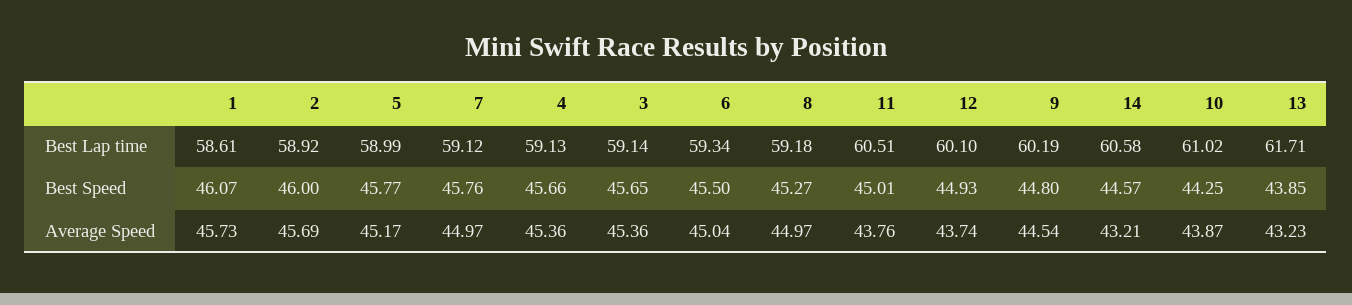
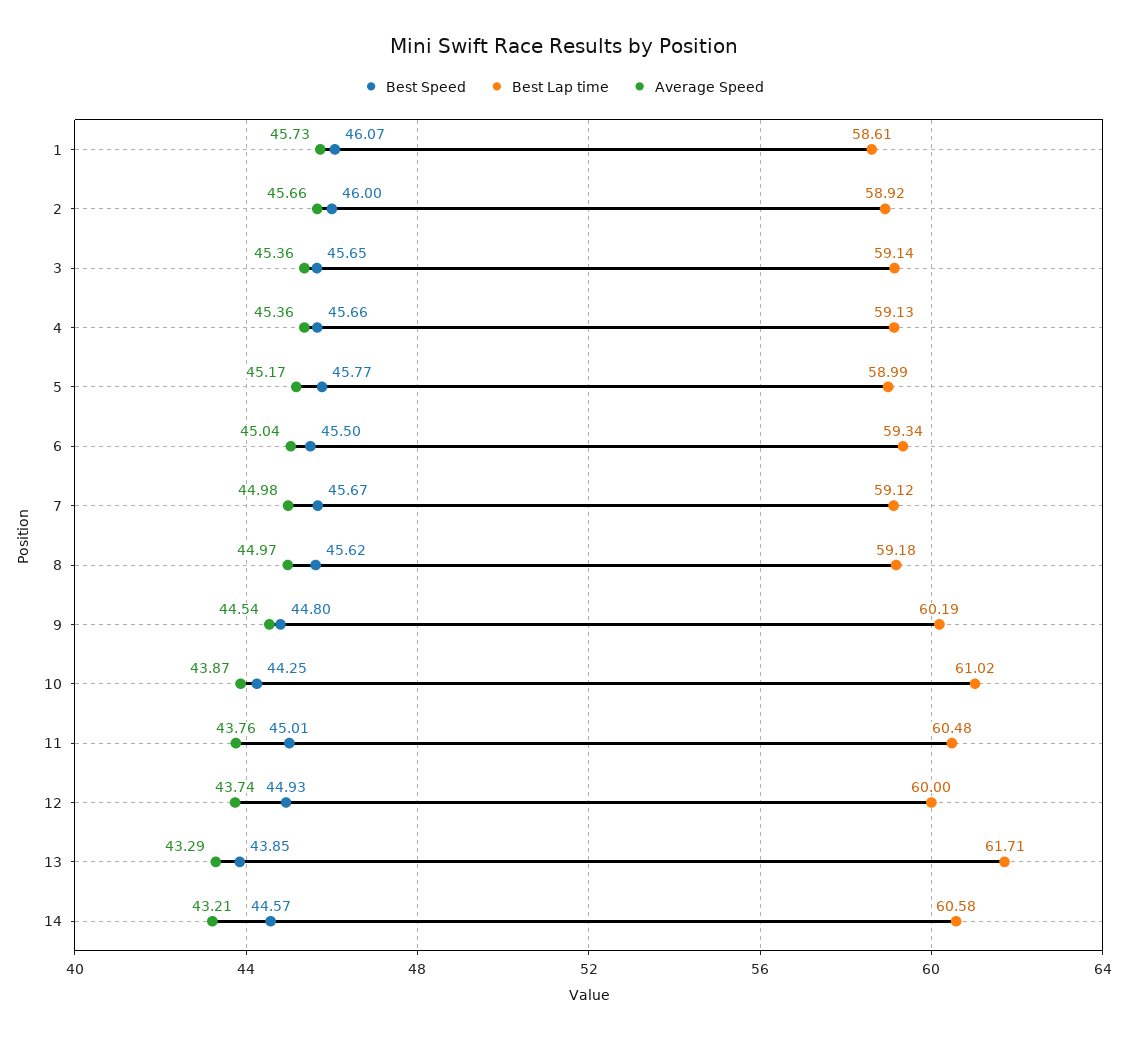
  {
    "Best Lap time": {
      "1": 58.61,
      "2": 58.92,
      "5": 58.99,
      "7": 59.12,
      "4": 59.13,
      "3": 59.14,
      "6": 59.34,
      "8": 59.18,
-     "11": 60.51,
+     "11": 60.48,
-     "12": 60.1,
+     "12": 60,
      "9": 60.19,
      "14": 60.58,
      "10": 61.02,
      "13": 61.71
    },
    "Best Speed": {
      "1": 46.07,
      "2": 46,
      "5": 45.77,
-     "7": 45.76,
+     "7": 45.67,
      "4": 45.66,
      "3": 45.65,
      "6": 45.5,
-     "8": 45.27,
+     "8": 45.62,
      "11": 45.01,
      "12": 44.93,
      "9": 44.8,
      "14": 44.57,
      "10": 44.25,
      "13": 43.85
    },
    "Average Speed": {
      "1": 45.73,
-     "2": 45.69,
+     "2": 45.66,
      "5": 45.17,
-     "7": 44.97,
+     "7": 44.98,
      "4": 45.36,
      "3": 45.36,
      "6": 45.04,
      "8": 44.97,
      "11": 43.76,
      "12": 43.74,
      "9": 44.54,
      "14": 43.21,
      "10": 43.87,
-     "13": 43.23
+     "13": 43.29
    }
  }

